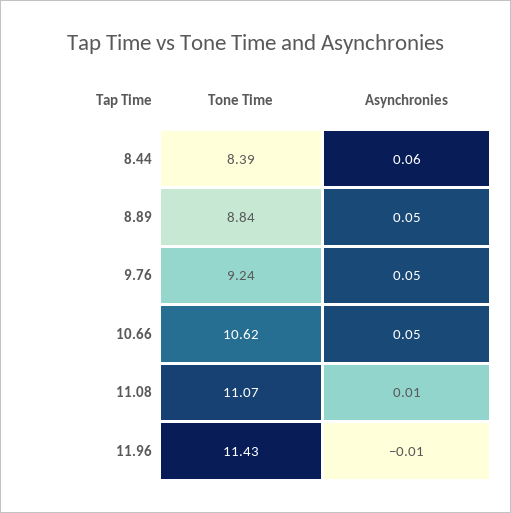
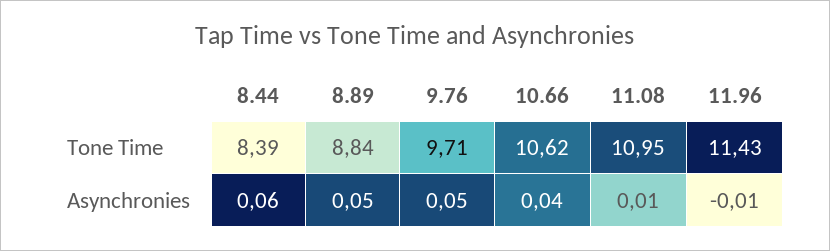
  {
    "Tone Time": {
      "8.44": 8.39,
      "8.89": 8.84,
-     "9.76": 9.24,
+     "9.76": 9.71,
      "10.66": 10.62,
-     "11.08": 11.07,
+     "11.08": 10.95,
      "11.96": 11.43
    },
    "Asynchronies": {
      "8.44": 0.06,
      "8.89": 0.05,
      "9.76": 0.05,
-     "10.66": 0.05,
+     "10.66": 0.04,
      "11.08": 0.01,
      "11.96": -0.01
    }
  }

